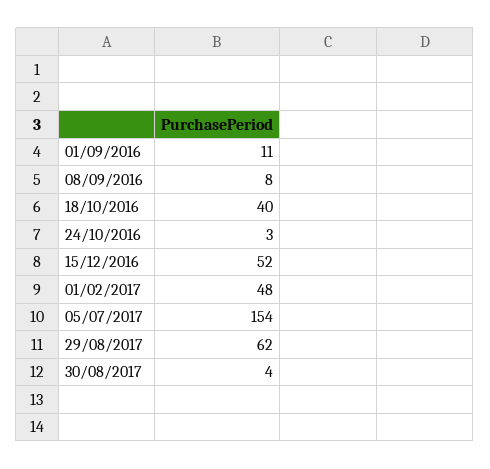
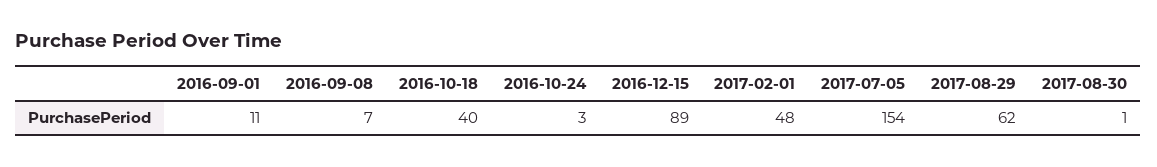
  {
    "01/09/2016": 11,
-   "08/09/2016": 8,
+   "08/09/2016": 7,
    "18/10/2016": 40,
    "24/10/2016": 3,
-   "15/12/2016": 52,
+   "15/12/2016": 89,
    "01/02/2017": 48,
    "05/07/2017": 154,
    "29/08/2017": 62,
-   "30/08/2017": 4
+   "30/08/2017": 1
  }

